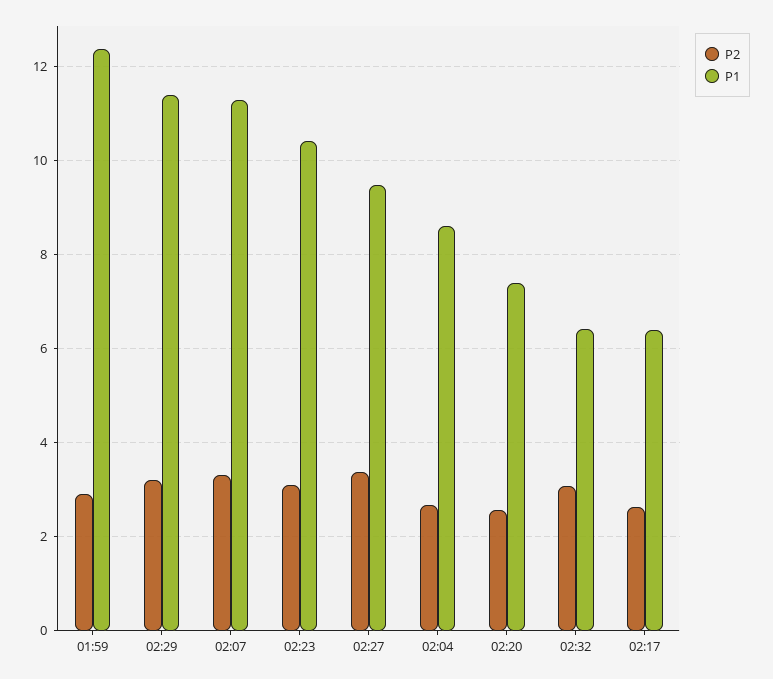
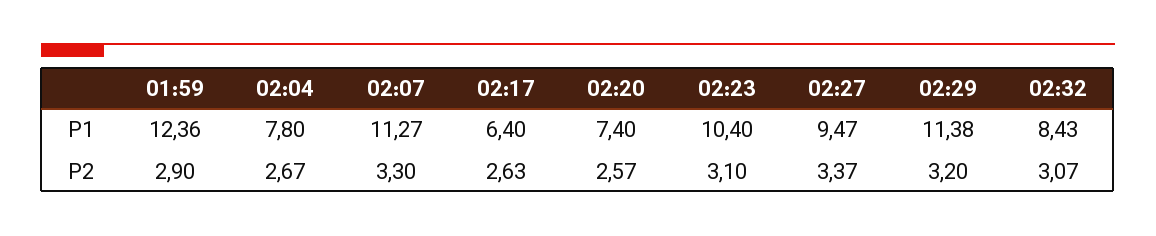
  {
    "P2": {
      "01:59": 2.9,
      "02:29": 3.2,
      "02:07": 3.3,
      "02:23": 3.1,
      "02:27": 3.37,
      "02:04": 2.67,
      "02:20": 2.57,
      "02:32": 3.07,
      "02:17": 2.63
    },
    "P1": {
      "01:59": 12.36,
      "02:29": 11.38,
      "02:07": 11.27,
      "02:23": 10.4,
      "02:27": 9.47,
-     "02:04": 8.6,
+     "02:04": 7.8,
      "02:20": 7.4,
-     "02:32": 6.4,
+     "02:32": 8.43,
      "02:17": 6.4
    }
  }

